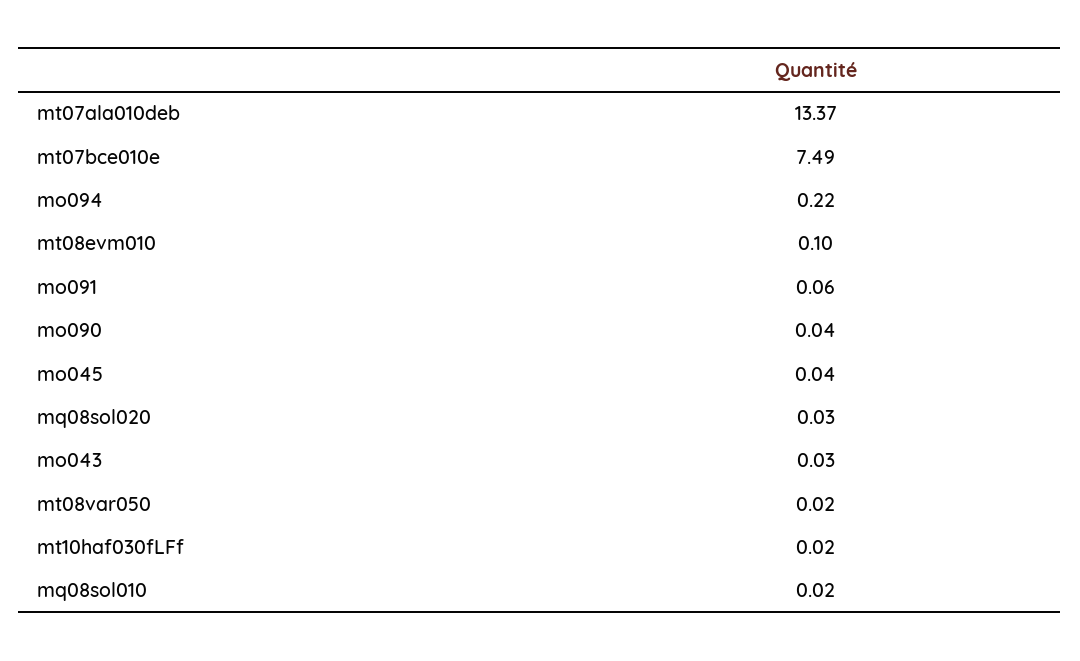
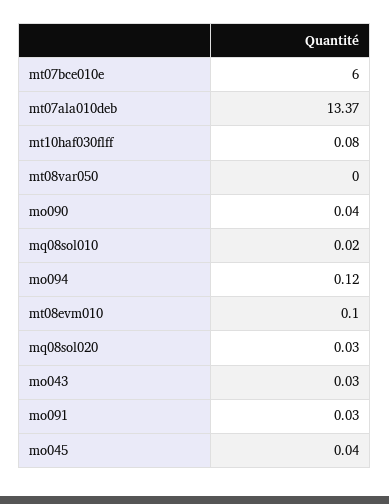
  {
    "mt07ala010deb": 13.37,
-   "mt07bce010e": 7.49,
+   "mt07bce010e": 6,
-   "mo094": 0.22,
+   "mo094": 0.12,
    "mt08evm010": 0.1,
-   "mo091": 0.06,
+   "mo091": 0.03,
    "mo090": 0.04,
    "mo045": 0.04,
    "mq08sol020": 0.03,
    "mo043": 0.03,
-   "mt08var050": 0.02,
+   "mt08var050": 0,
-   "mt10haf030fLFf": 0.02,
+   "mt10haf030fLFf": 0.08,
    "mq08sol010": 0.02
  }

